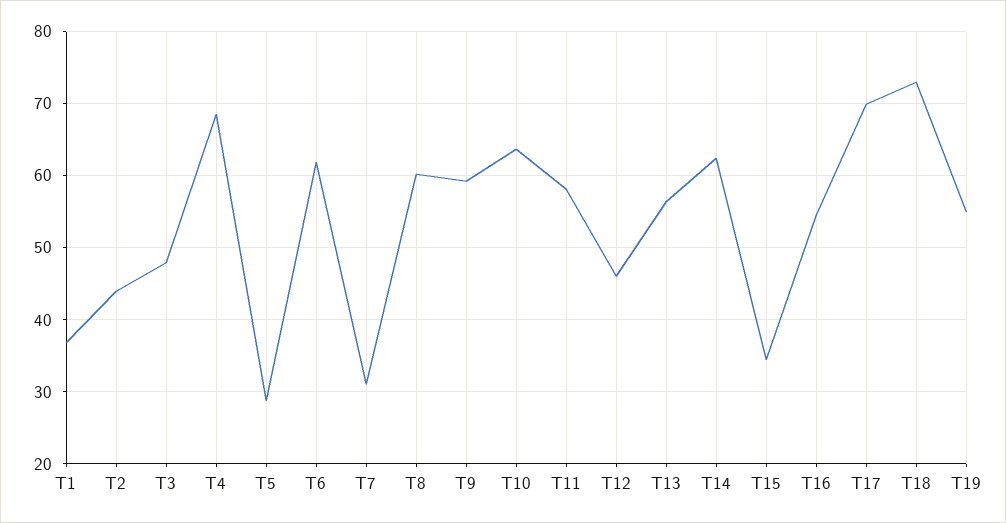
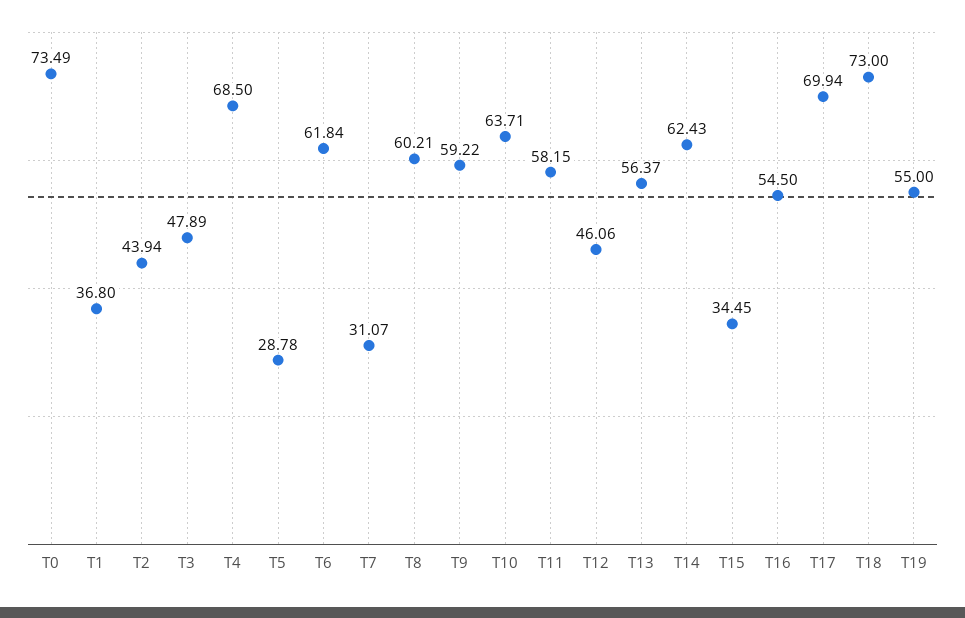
  {
    "T1": 36.8,
    "T2": 43.94,
    "T3": 47.89,
    "T4": 68.5,
    "T5": 28.78,
    "T6": 61.84,
    "T7": 31.07,
    "T8": 60.21,
    "T9": 59.22,
    "T10": 63.71,
    "T11": 58.15,
    "T12": 46.06,
    "T13": 56.37,
    "T14": 62.43,
    "T15": 34.45,
    "T16": 54.5,
    "T17": 69.94,
    "T18": 73,
-   "T19": 55
+   "T19": 55,
+   "T0": 73.49
  }

